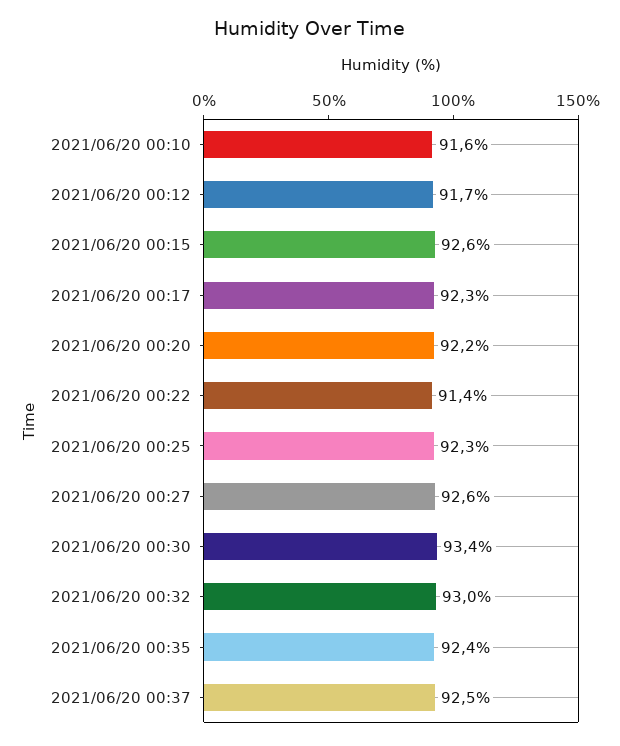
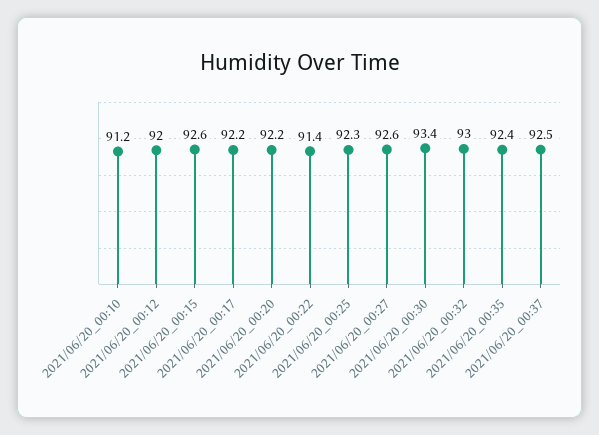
  {
-   "2021/06/20 00:10": 91.6,
+   "2021/06/20 00:10": 91.2,
-   "2021/06/20 00:12": 91.7,
+   "2021/06/20 00:12": 92,
    "2021/06/20 00:15": 92.6,
-   "2021/06/20 00:17": 92.3,
+   "2021/06/20 00:17": 92.2,
    "2021/06/20 00:20": 92.2,
    "2021/06/20 00:22": 91.4,
    "2021/06/20 00:25": 92.3,
    "2021/06/20 00:27": 92.6,
    "2021/06/20 00:30": 93.4,
    "2021/06/20 00:32": 93,
    "2021/06/20 00:35": 92.4,
    "2021/06/20 00:37": 92.5
  }

